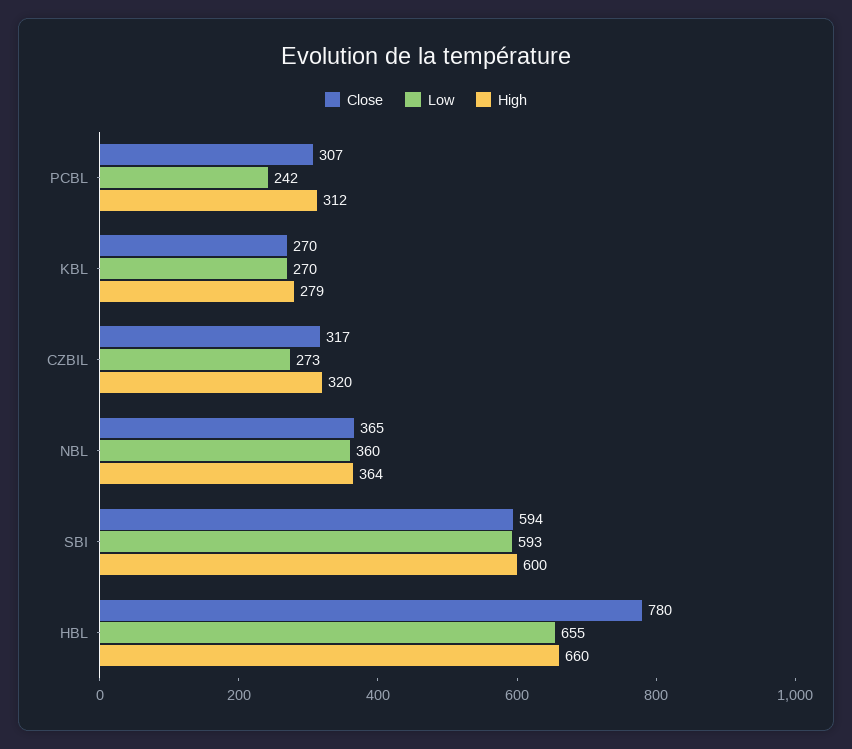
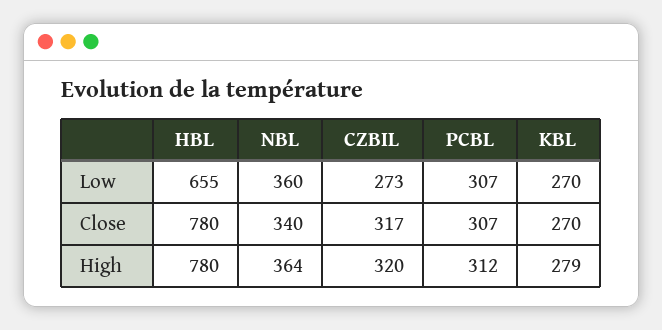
  {
    "Close": {
      "PCBL": 307,
      "KBL": 270,
      "CZBIL": 317,
-     "NBL": 365,
+     "NBL": 340,
-     "SBI": 594,
      "HBL": 780
    },
    "Low": {
-     "PCBL": 242,
+     "PCBL": 307,
      "KBL": 270,
      "CZBIL": 273,
      "NBL": 360,
-     "SBI": 593,
      "HBL": 655
    },
    "High": {
      "PCBL": 312,
      "KBL": 279,
      "CZBIL": 320,
      "NBL": 364,
-     "SBI": 600,
-     "HBL": 660
+     "HBL": 780
    }
  }

